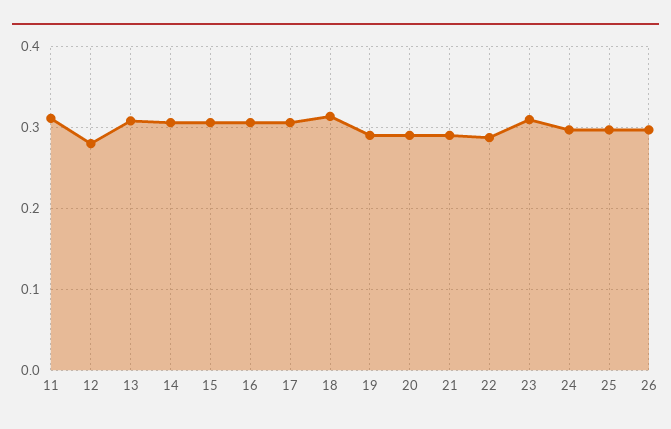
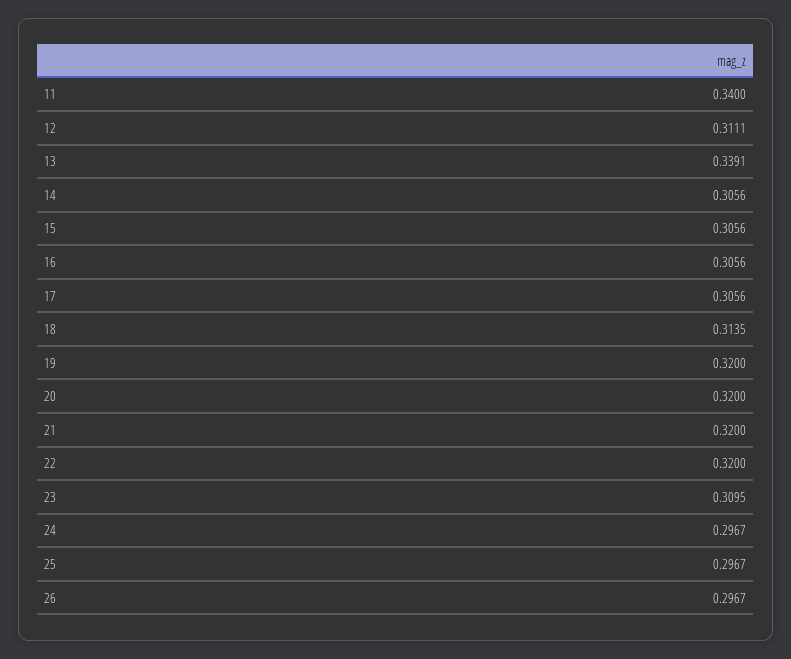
  {
-   "11": 0.31,
+   "11": 0.34,
-   "12": 0.28,
+   "12": 0.3111,
-   "13": 0.31,
+   "13": 0.3391,
    "14": 0.3056,
    "15": 0.3056,
    "16": 0.3056,
    "17": 0.3056,
    "18": 0.3135,
-   "19": 0.29,
+   "19": 0.32,
-   "20": 0.29,
+   "20": 0.32,
-   "21": 0.29,
+   "21": 0.32,
-   "22": 0.29,
+   "22": 0.32,
    "23": 0.3095,
    "24": 0.2967,
    "25": 0.2967,
    "26": 0.2967
  }

